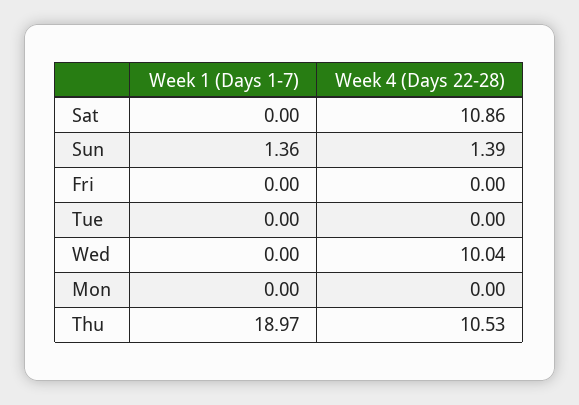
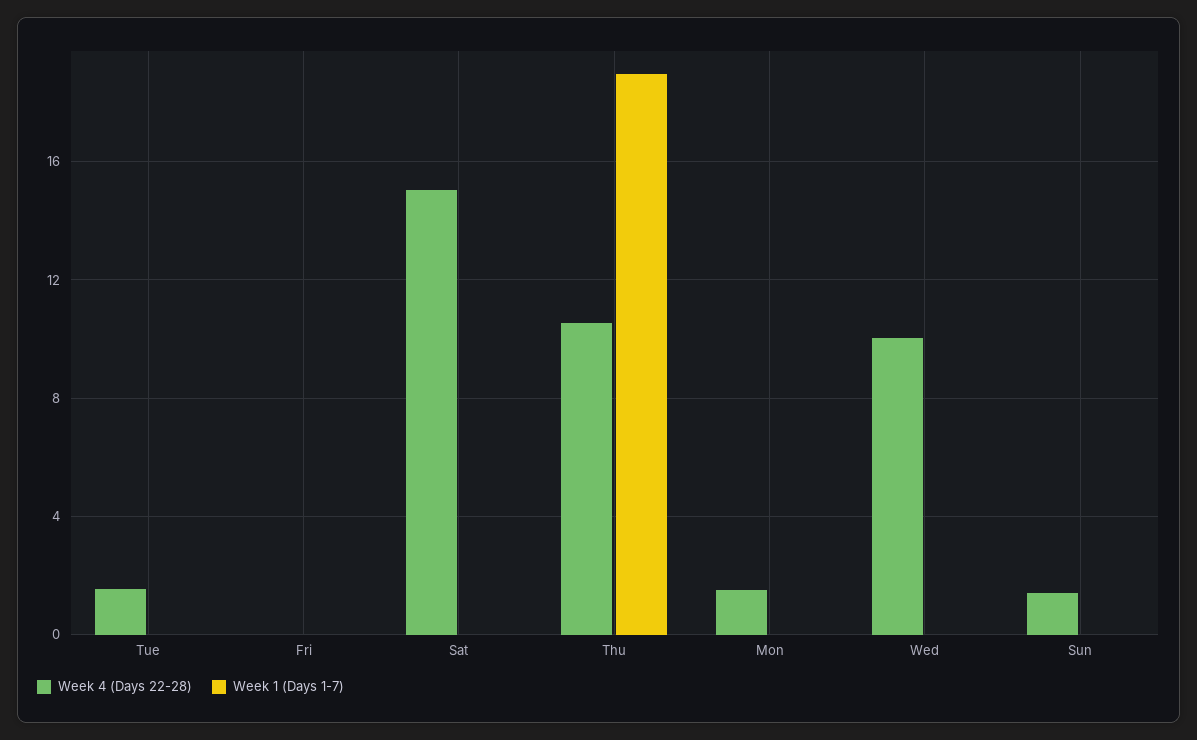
  {
    "Week 1 (Days 1-7)": {
      "Sat": 0,
-     "Sun": 1.36,
+     "Sun": 0,
      "Fri": 0,
      "Tue": 0,
      "Wed": 0,
      "Mon": 0,
      "Thu": 18.97
    },
    "Week 4 (Days 22-28)": {
-     "Sat": 10.86,
+     "Sat": 15,
      "Sun": 1.39,
      "Fri": 0,
-     "Tue": 0,
+     "Tue": 1.5,
      "Wed": 10.04,
-     "Mon": 0,
+     "Mon": 1.5,
      "Thu": 10.53
    }
  }

